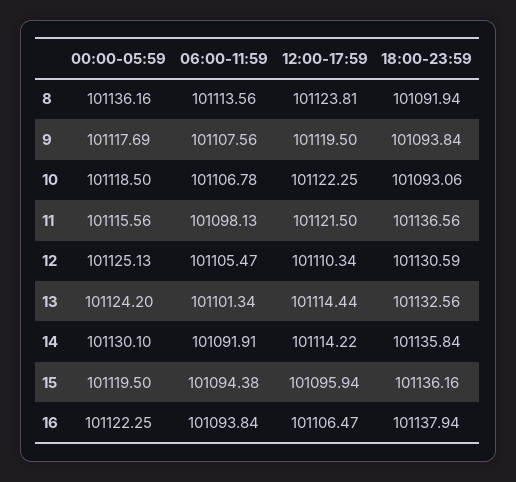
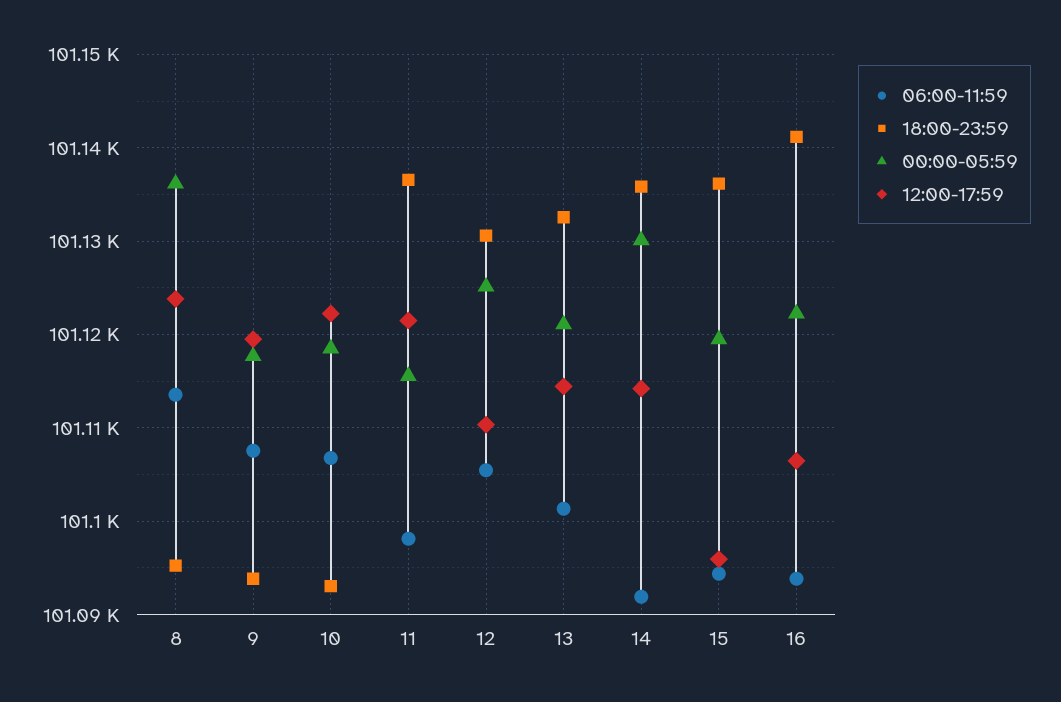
  {
    "00:00-05:59": {
      "8": 101136.16,
      "9": 101117.69,
      "10": 101118.5,
      "11": 101115.56,
      "12": 101125.13,
-     "13": 101124.2,
+     "13": 101121,
      "14": 101130.1,
      "15": 101119.5,
      "16": 101122.25
    },
    "06:00-11:59": {
      "8": 101113.56,
      "9": 101107.56,
      "10": 101106.78,
      "11": 101098.13,
      "12": 101105.47,
      "13": 101101.34,
      "14": 101091.91,
      "15": 101094.38,
      "16": 101093.84
    },
    "12:00-17:59": {
      "8": 101123.81,
      "9": 101119.5,
      "10": 101122.25,
      "11": 101121.5,
      "12": 101110.34,
      "13": 101114.44,
      "14": 101114.22,
      "15": 101095.94,
      "16": 101106.47
    },
    "18:00-23:59": {
-     "8": 101091.94,
+     "8": 101095,
      "9": 101093.84,
      "10": 101093.06,
      "11": 101136.56,
      "12": 101130.59,
      "13": 101132.56,
      "14": 101135.84,
      "15": 101136.16,
-     "16": 101137.94
+     "16": 101141
    }
  }

